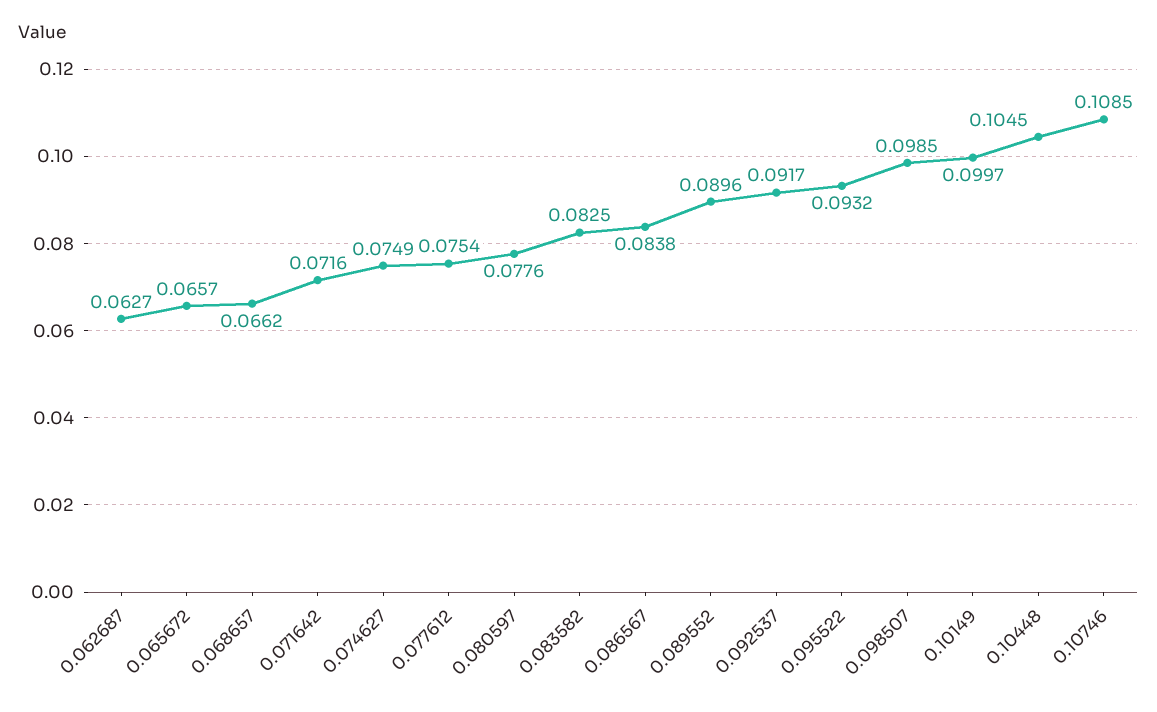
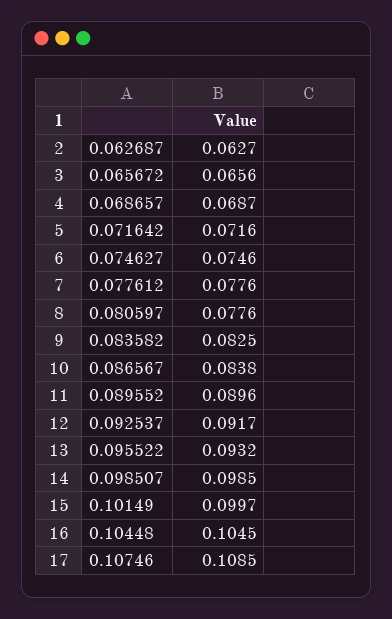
  {
    "0.062687": 0.0627,
-   "0.065672": 0.0657,
+   "0.065672": 0.0656,
-   "0.068657": 0.0662,
+   "0.068657": 0.0687,
    "0.071642": 0.0716,
-   "0.074627": 0.0749,
+   "0.074627": 0.0746,
-   "0.077612": 0.0754,
+   "0.077612": 0.0776,
    "0.080597": 0.0776,
    "0.083582": 0.0825,
    "0.086567": 0.0838,
    "0.089552": 0.0896,
    "0.092537": 0.0917,
    "0.095522": 0.0932,
    "0.098507": 0.0985,
    "0.10149": 0.0997,
    "0.10448": 0.1045,
    "0.10746": 0.1085
  }

